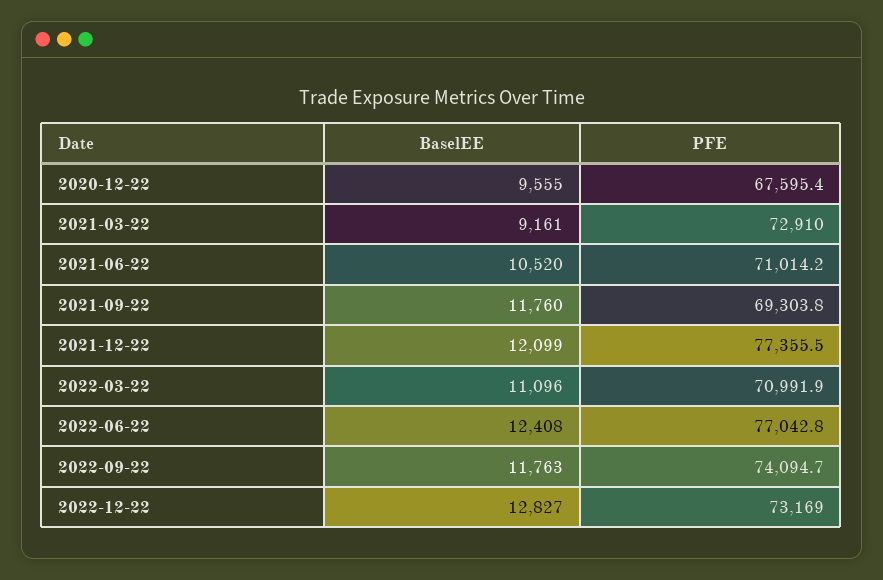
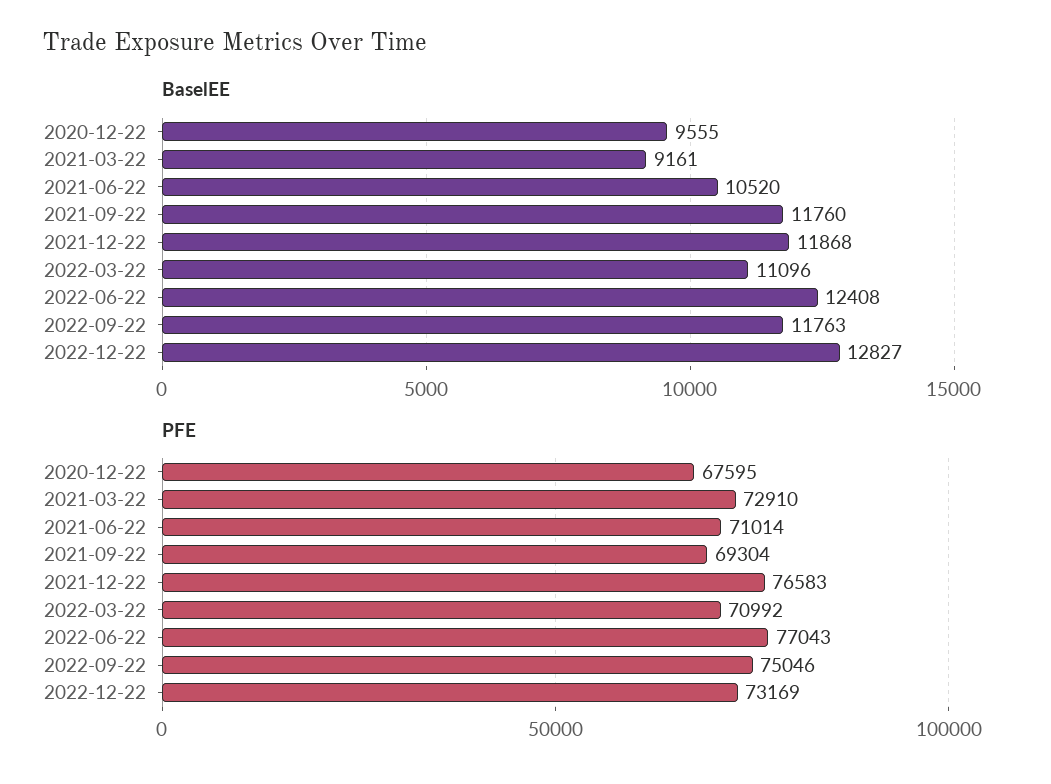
  {
    "BaselEE": {
      "2020-12-22": 9555,
      "2021-03-22": 9161,
      "2021-06-22": 10520,
      "2021-09-22": 11760,
-     "2021-12-22": 12099,
+     "2021-12-22": 11868,
      "2022-03-22": 11096,
      "2022-06-22": 12408,
      "2022-09-22": 11763,
      "2022-12-22": 12827
    },
    "PFE": {
      "2020-12-22": 67595.4,
      "2021-03-22": 72910,
      "2021-06-22": 71014.2,
      "2021-09-22": 69303.8,
-     "2021-12-22": 77355.5,
+     "2021-12-22": 76583,
      "2022-03-22": 70991.9,
      "2022-06-22": 77042.8,
-     "2022-09-22": 74094.7,
+     "2022-09-22": 75046,
      "2022-12-22": 73169
    }
  }

